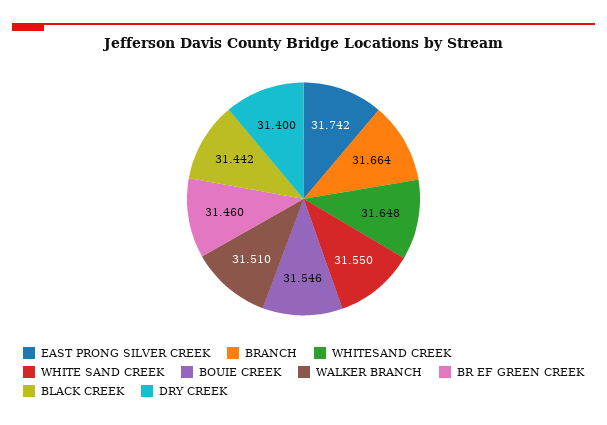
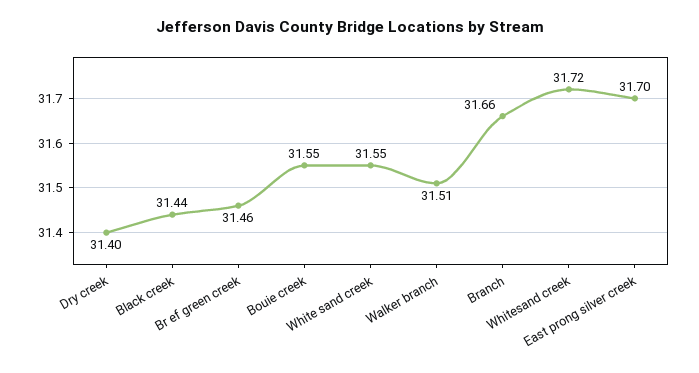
  {
-   "EAST PRONG SILVER CREEK": 31.742,
+   "EAST PRONG SILVER CREEK": 31.7,
    "BRANCH": 31.664,
-   "WHITESAND CREEK": 31.648,
+   "WHITESAND CREEK": 31.72,
    "WHITE SAND CREEK": 31.55,
    "BOUIE CREEK": 31.546,
    "WALKER BRANCH": 31.51,
    "BR EF GREEN CREEK": 31.46,
    "BLACK CREEK": 31.442,
    "DRY CREEK": 31.4
  }

